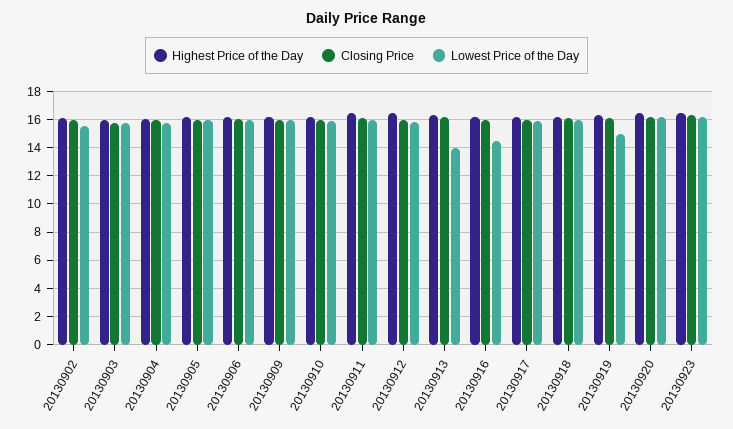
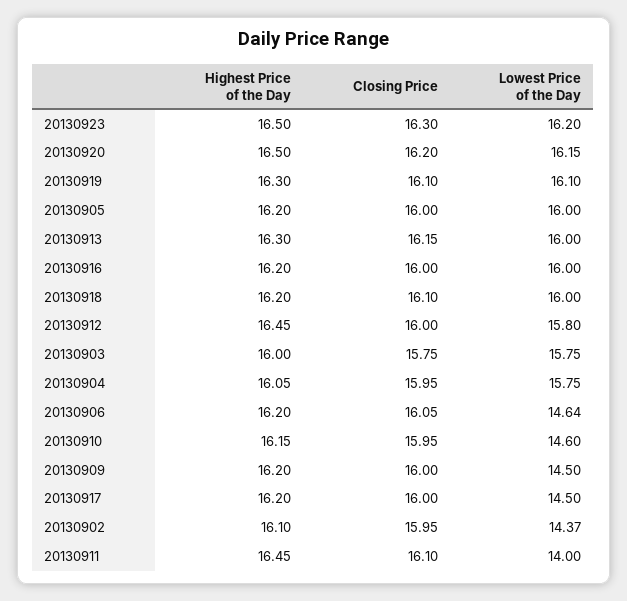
  {
    "Highest Price of the Day": {
      "20130902": 16.1,
      "20130903": 16,
      "20130904": 16.05,
      "20130905": 16.2,
      "20130906": 16.2,
      "20130909": 16.2,
      "20130910": 16.15,
      "20130911": 16.45,
      "20130912": 16.45,
      "20130913": 16.3,
      "20130916": 16.2,
      "20130917": 16.2,
      "20130918": 16.2,
      "20130919": 16.3,
      "20130920": 16.5,
      "20130923": 16.5
    },
    "Closing Price": {
      "20130902": 15.95,
      "20130903": 15.75,
      "20130904": 15.95,
      "20130905": 16,
      "20130906": 16.05,
      "20130909": 16,
      "20130910": 15.95,
      "20130911": 16.1,
      "20130912": 16,
      "20130913": 16.15,
      "20130916": 16,
      "20130917": 16,
      "20130918": 16.1,
      "20130919": 16.1,
      "20130920": 16.2,
      "20130923": 16.3
    },
    "Lowest Price of the Day": {
-     "20130902": 15.5,
+     "20130902": 14.37,
      "20130903": 15.75,
      "20130904": 15.75,
      "20130905": 16,
-     "20130906": 16,
+     "20130906": 14.64,
-     "20130909": 16,
+     "20130909": 14.5,
-     "20130910": 16,
+     "20130910": 14.6,
-     "20130911": 16,
+     "20130911": 14,
      "20130912": 15.8,
-     "20130913": 14,
+     "20130913": 16,
-     "20130916": 14.5,
+     "20130916": 16,
-     "20130917": 16,
+     "20130917": 14.5,
      "20130918": 16,
-     "20130919": 15,
+     "20130919": 16.1,
      "20130920": 16.15,
      "20130923": 16.2
    }
  }

